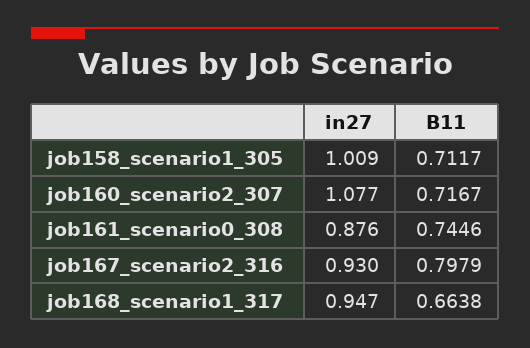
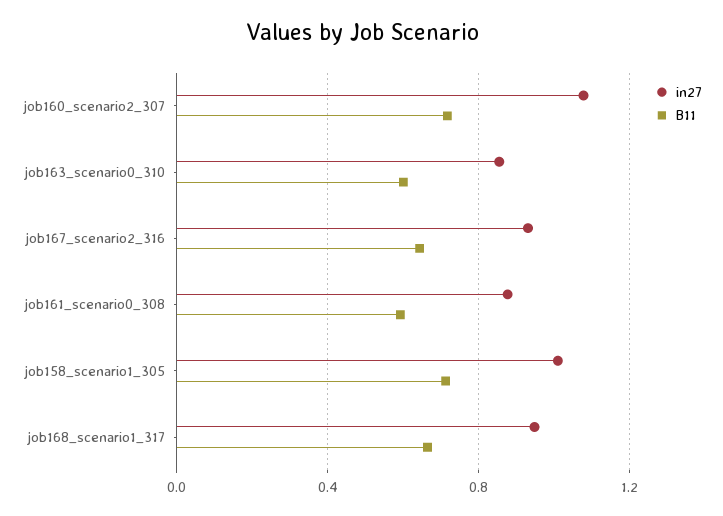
  {
    "in27": {
      "job158_scenario1_305": 1.009,
      "job160_scenario2_307": 1.077,
      "job161_scenario0_308": 0.876,
      "job167_scenario2_316": 0.93,
-     "job168_scenario1_317": 0.947
+     "job168_scenario1_317": 0.947,
+     "job163_scenario0_310": 0.85
    },
    "B11": {
      "job158_scenario1_305": 0.7117,
      "job160_scenario2_307": 0.7167,
-     "job161_scenario0_308": 0.7446,
+     "job161_scenario0_308": 0.6,
-     "job167_scenario2_316": 0.7979,
+     "job167_scenario2_316": 0.65,
-     "job168_scenario1_317": 0.6638
+     "job168_scenario1_317": 0.6638,
+     "job163_scenario0_310": 0.6
    }
  }

